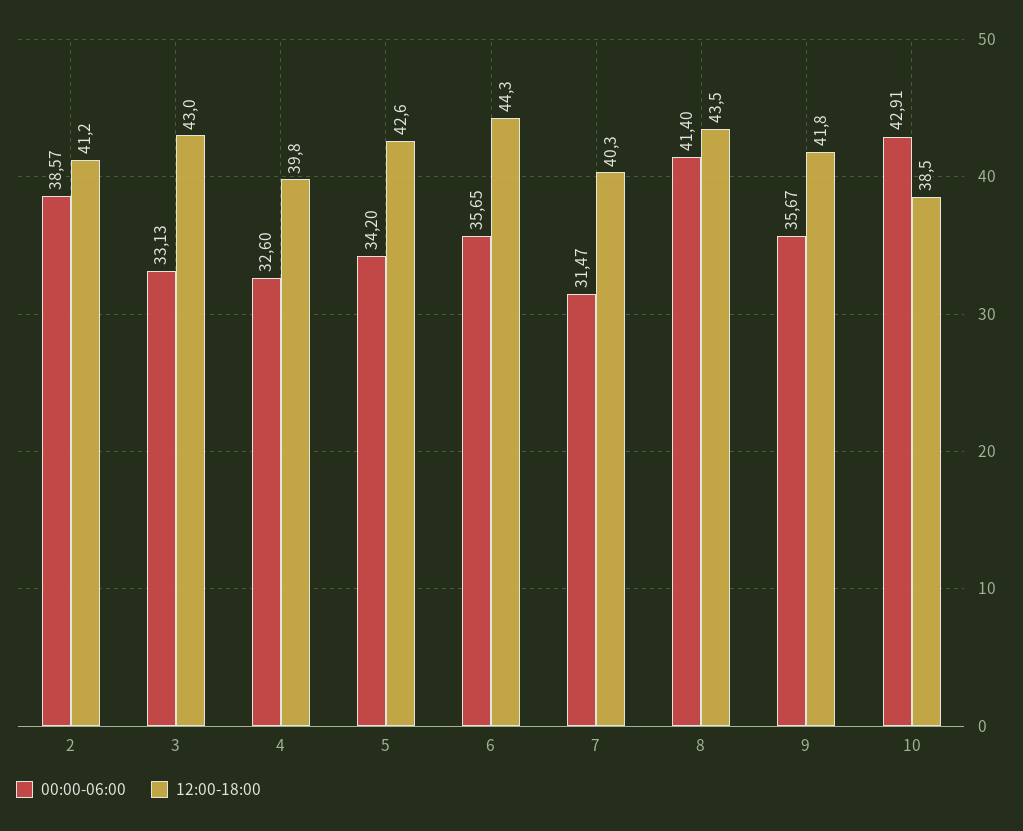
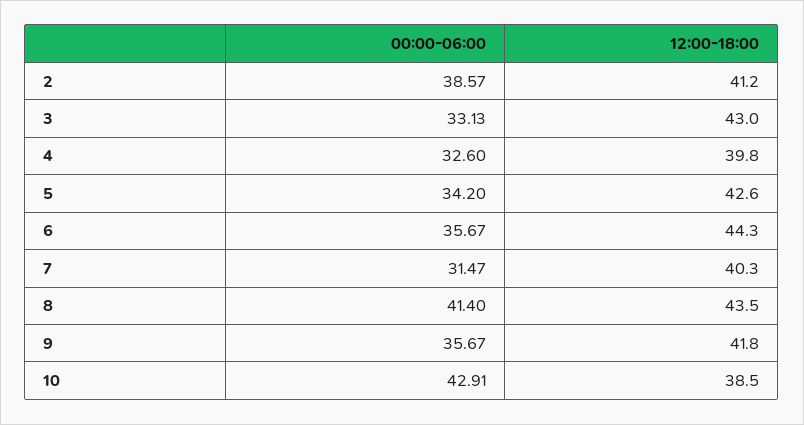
  {
    "00:00-06:00": {
      "2": 38.57,
      "3": 33.13,
      "4": 32.6,
      "5": 34.2,
-     "6": 35.65,
+     "6": 35.67,
      "7": 31.47,
      "8": 41.4,
      "9": 35.67,
      "10": 42.91
    },
    "12:00-18:00": {
      "2": 41.2,
      "3": 43,
      "4": 39.8,
      "5": 42.6,
      "6": 44.3,
      "7": 40.3,
      "8": 43.5,
      "9": 41.8,
      "10": 38.5
    }
  }

